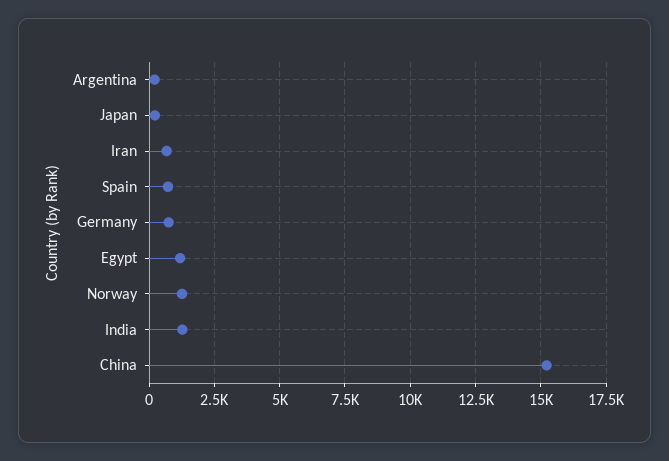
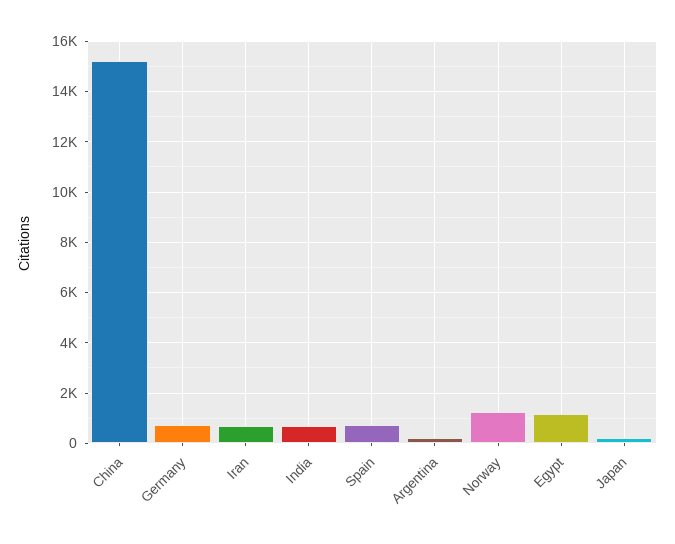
  {
    "Argentina": 250,
    "Japan": 250,
    "Iran": 750,
    "Spain": 750,
    "Germany": 750,
    "Egypt": 1250,
    "Norway": 1250,
-   "India": 1250,
+   "India": 750,
    "China": 15250
  }

